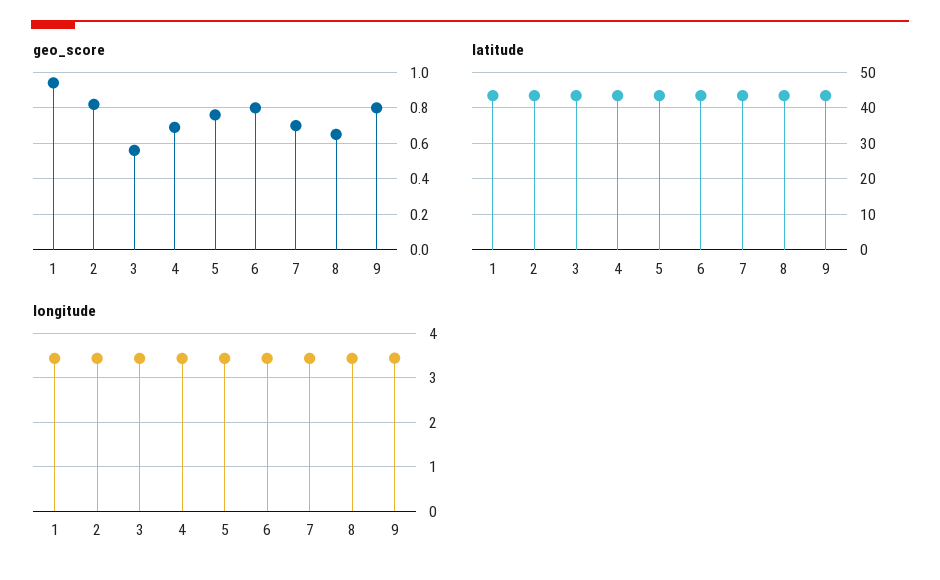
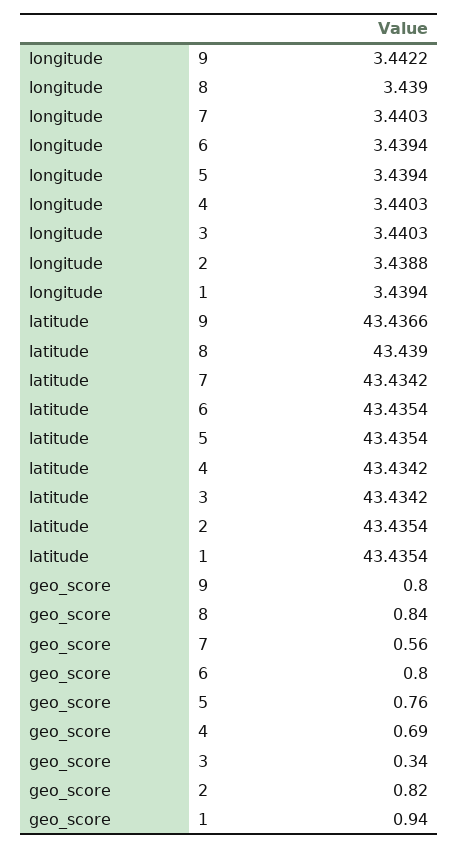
  {
    "geo_score": {
      "1": 0.94,
      "2": 0.82,
-     "3": 0.55,
+     "3": 0.34,
      "4": 0.69,
      "5": 0.76,
      "6": 0.8,
-     "7": 0.7,
+     "7": 0.56,
-     "8": 0.65,
+     "8": 0.84,
      "9": 0.8
    },
    "latitude": {
      "1": 43.4354,
      "2": 43.4354,
      "3": 43.4342,
      "4": 43.4342,
      "5": 43.4354,
      "6": 43.4354,
      "7": 43.4342,
      "8": 43.439,
      "9": 43.4366
    },
    "longitude": {
      "1": 3.4394,
      "2": 3.4388,
      "3": 3.4403,
      "4": 3.4403,
      "5": 3.4394,
      "6": 3.4394,
      "7": 3.4403,
      "8": 3.439,
      "9": 3.4422
    }
  }

